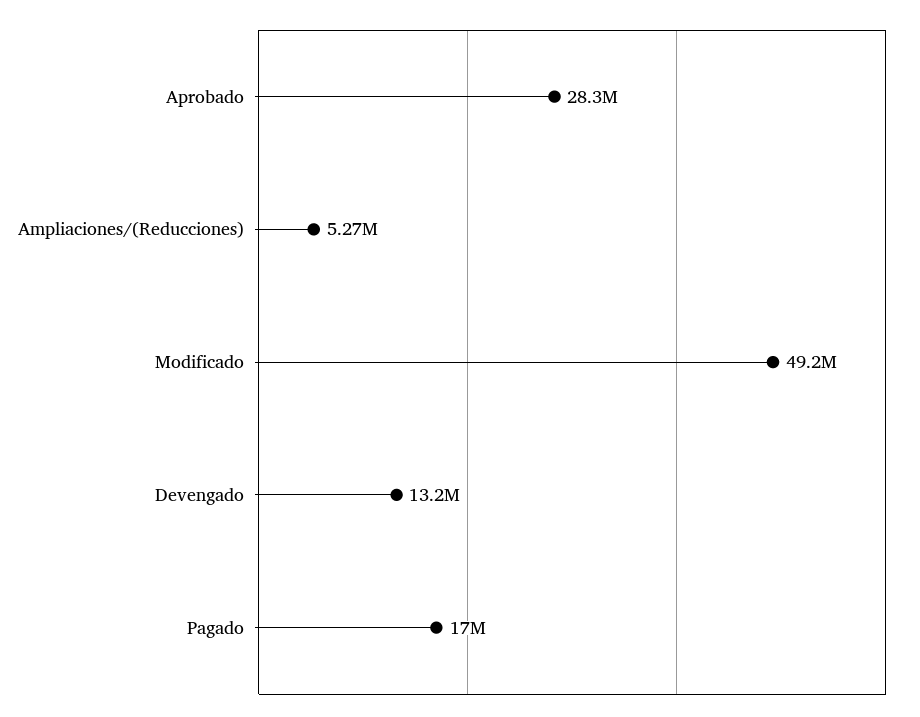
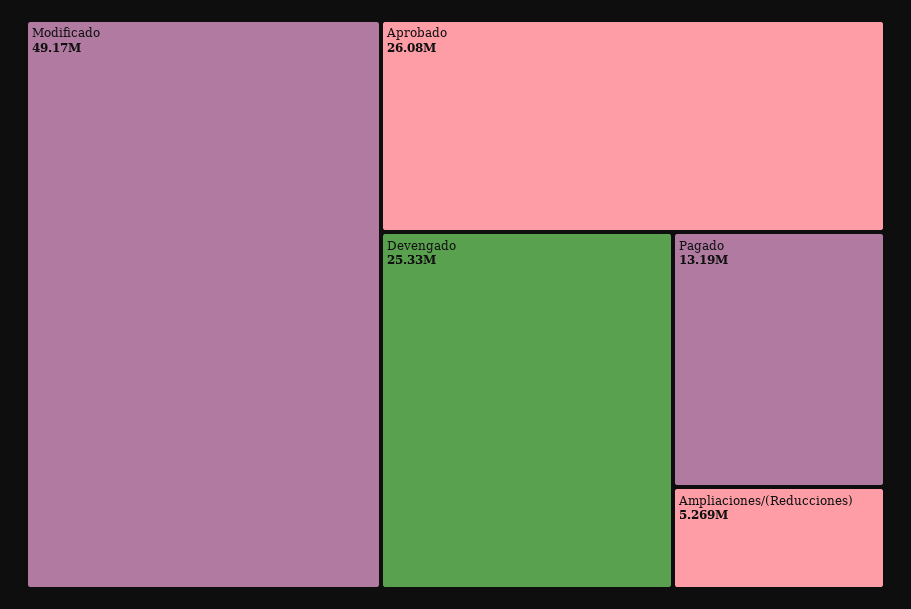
  {
-   "Aprobado": 28300000,
+   "Aprobado": 26080000,
    "Ampliaciones/(Reducciones)": 5269000,
    "Modificado": 49170000,
-   "Devengado": 13200000,
+   "Devengado": 25330000,
-   "Pagado": 17000000
+   "Pagado": 13190000
  }

